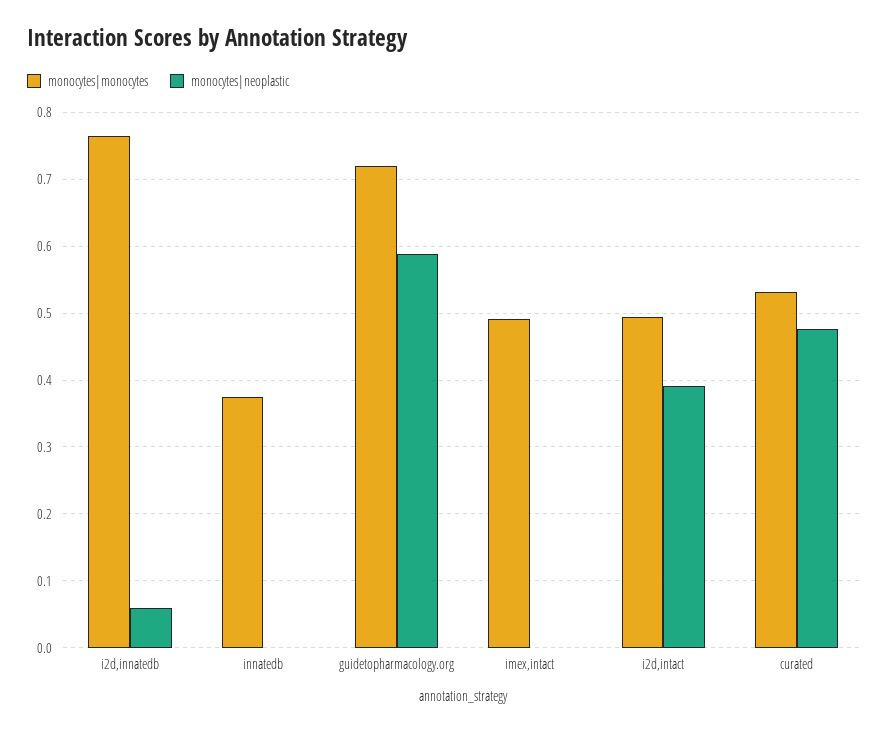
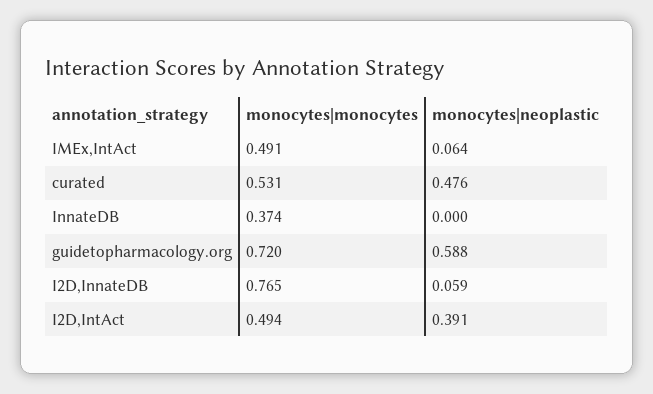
  {
    "monocytes|monocytes": {
      "i2d,innatedb": 0.765,
      "innatedb": 0.374,
      "guidetopharmacology.org": 0.72,
      "imex,intact": 0.491,
      "i2d,intact": 0.494,
      "curated": 0.531
    },
    "monocytes|neoplastic": {
      "i2d,innatedb": 0.059,
      "innatedb": 0,
      "guidetopharmacology.org": 0.588,
-     "imex,intact": 0,
+     "imex,intact": 0.064,
      "i2d,intact": 0.391,
      "curated": 0.476
    }
  }

